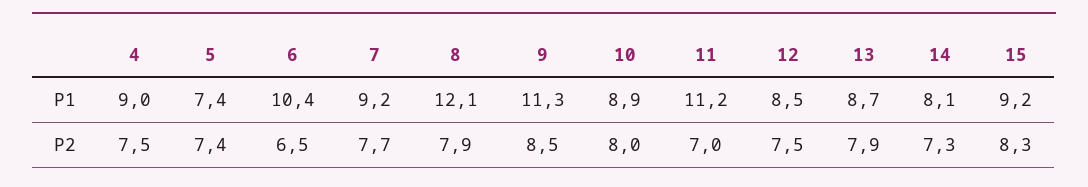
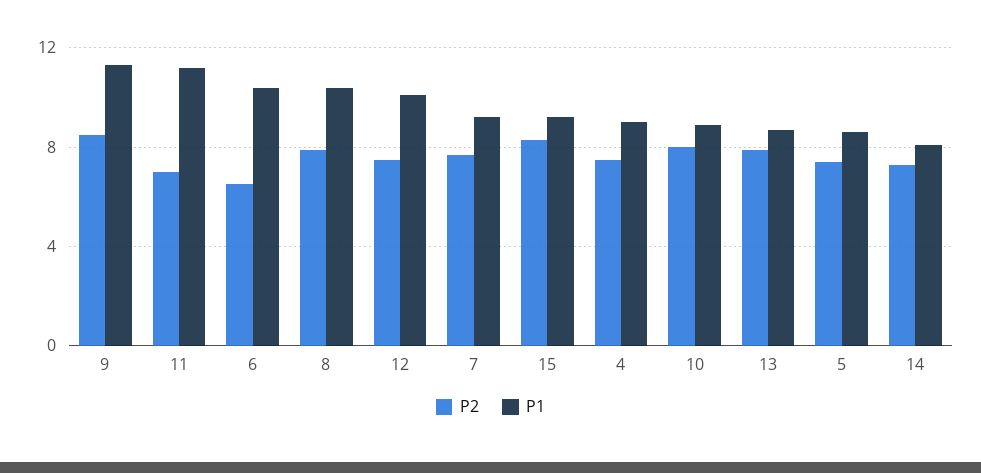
  {
    "P1": {
      "4": 9,
-     "5": 7.4,
+     "5": 8.5,
      "6": 10.4,
      "7": 9.2,
-     "8": 12.1,
+     "8": 10.5,
      "9": 11.3,
      "10": 8.9,
      "11": 11.2,
-     "12": 8.5,
+     "12": 10,
      "13": 8.7,
      "14": 8.1,
      "15": 9.2
    },
    "P2": {
      "4": 7.5,
      "5": 7.4,
      "6": 6.5,
      "7": 7.7,
      "8": 7.9,
      "9": 8.5,
      "10": 8,
      "11": 7,
      "12": 7.5,
      "13": 7.9,
      "14": 7.3,
      "15": 8.3
    }
  }

